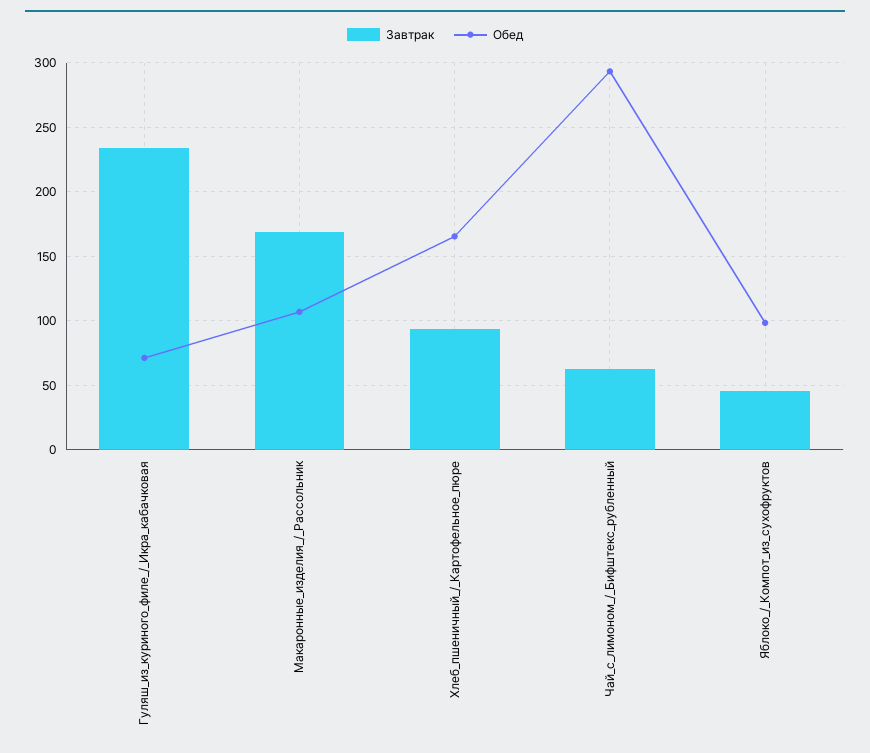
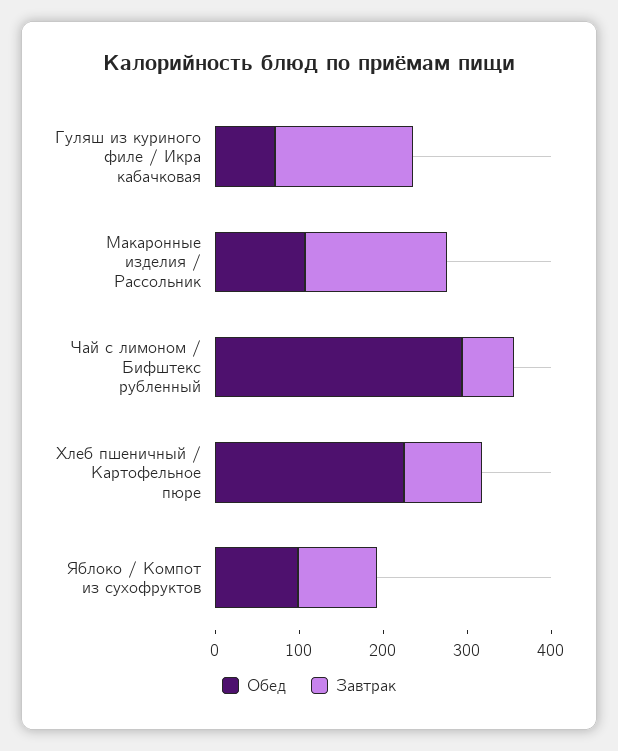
  {
    "Завтрак": {
-     "Гуляш_из_куриного_филе_/_Икра_кабачковая": 235,
+     "Гуляш_из_куриного_филе_/_Икра_кабачковая": 160,
      "Макаронные_изделия_/_Рассольник": 170,
      "Хлеб_пшеничный_/_Картофельное_пюре": 95,
      "Чай_с_лимоном_/_Бифштекс_рубленный": 65,
-     "Яблоко_/_Компот_из_сухофруктов": 45
+     "Яблоко_/_Компот_из_сухофруктов": 100
    },
    "Обед": {
      "Гуляш_из_куриного_филе_/_Икра_кабачковая": 70,
      "Макаронные_изделия_/_Рассольник": 105,
-     "Хлеб_пшеничный_/_Картофельное_пюре": 165,
+     "Хлеб_пшеничный_/_Картофельное_пюре": 220,
      "Чай_с_лимоном_/_Бифштекс_рубленный": 295,
      "Яблоко_/_Компот_из_сухофруктов": 100
    }
  }

